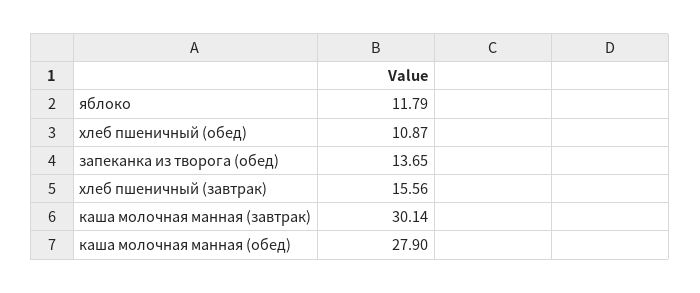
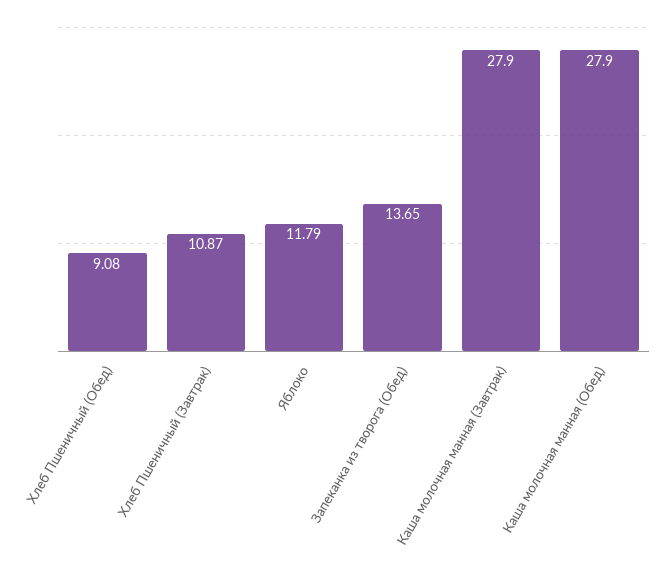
  {
    "яблоко": 11.79,
-   "хлеб пшеничный (обед)": 10.87,
+   "хлеб пшеничный (обед)": 9.08,
    "запеканка из творога (обед)": 13.65,
-   "хлеб пшеничный (завтрак)": 15.56,
+   "хлеб пшеничный (завтрак)": 10.87,
-   "каша молочная манная (завтрак)": 30.14,
+   "каша молочная манная (завтрак)": 27.9,
    "каша молочная манная (обед)": 27.9
  }

